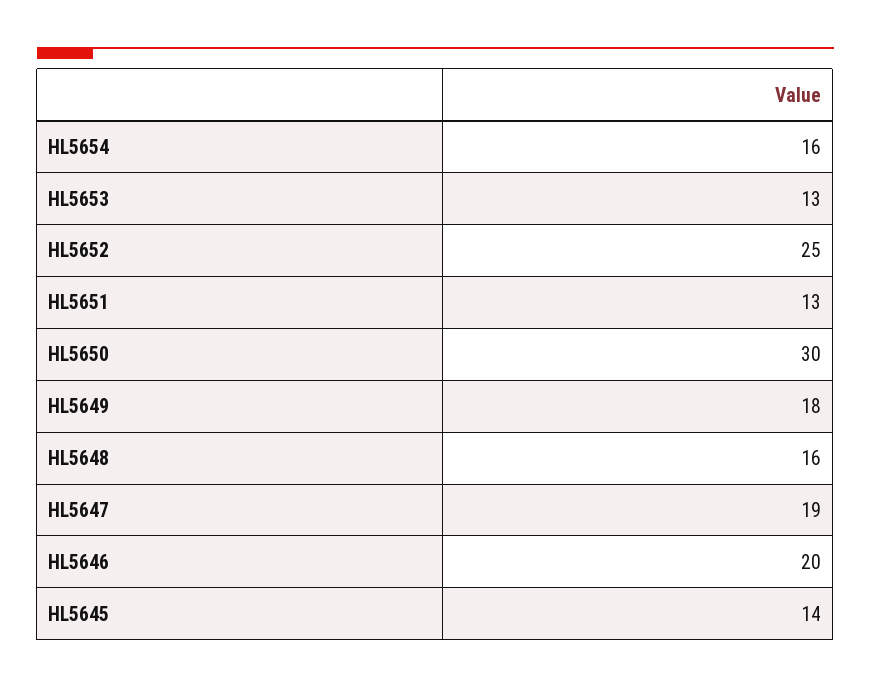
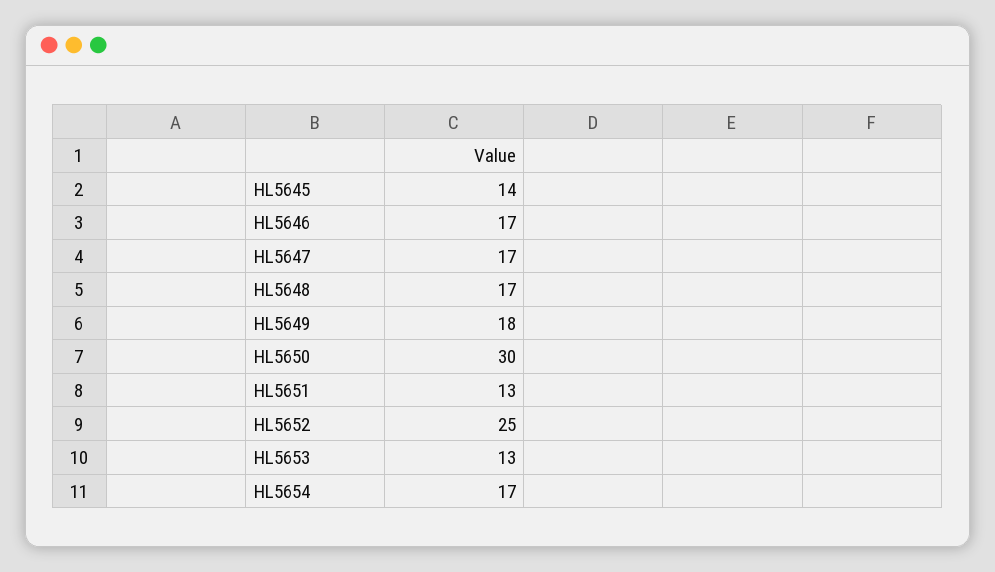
  {
-   "HL5654": 16,
+   "HL5654": 17,
    "HL5653": 13,
    "HL5652": 25,
    "HL5651": 13,
    "HL5650": 30,
    "HL5649": 18,
-   "HL5648": 16,
+   "HL5648": 17,
-   "HL5647": 19,
+   "HL5647": 17,
-   "HL5646": 20,
+   "HL5646": 17,
    "HL5645": 14
  }

